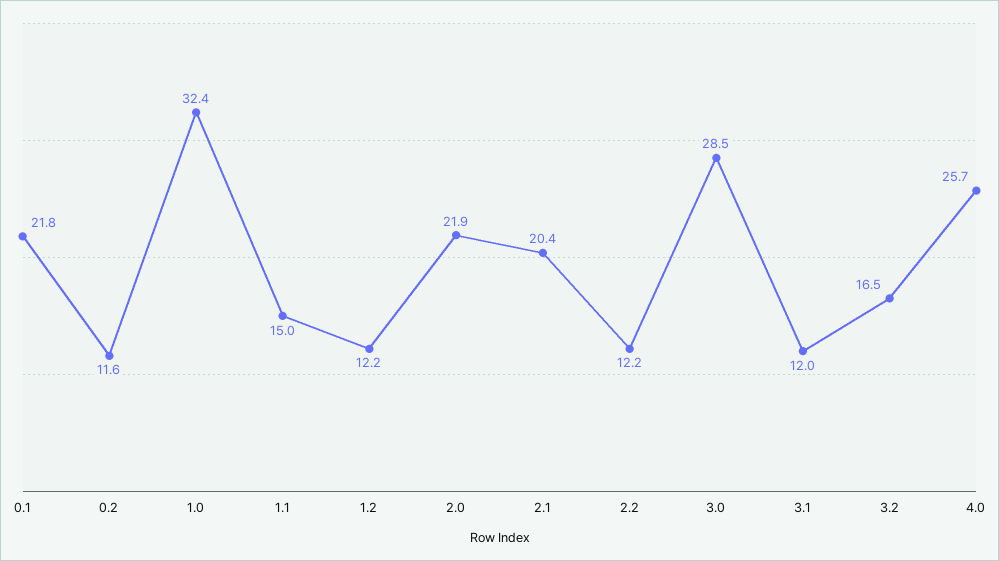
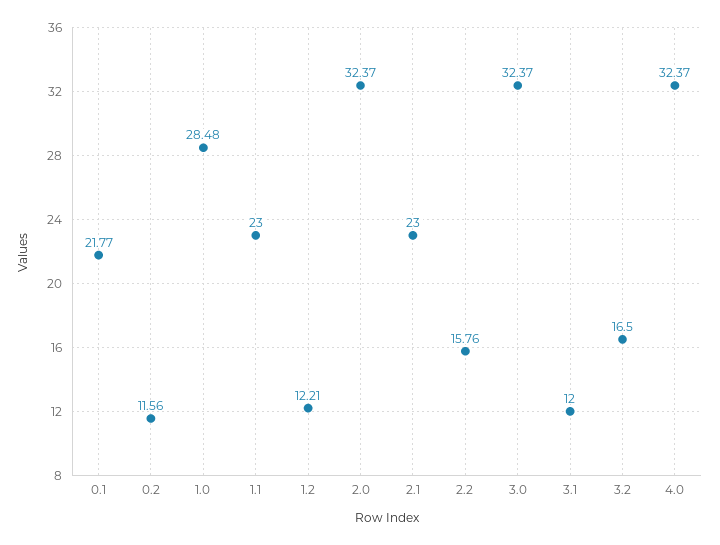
  {
    "0.1": 21.77,
    "0.2": 11.56,
-   "1.0": 32.4,
+   "1.0": 28.48,
-   "1.1": 15,
+   "1.1": 23,
    "1.2": 12.21,
-   "2.0": 21.9,
+   "2.0": 32.37,
-   "2.1": 20.4,
+   "2.1": 23,
-   "2.2": 12.2,
+   "2.2": 15.76,
-   "3.0": 28.5,
+   "3.0": 32.37,
    "3.1": 12,
    "3.2": 16.5,
-   "4.0": 25.7
+   "4.0": 32.37
  }

